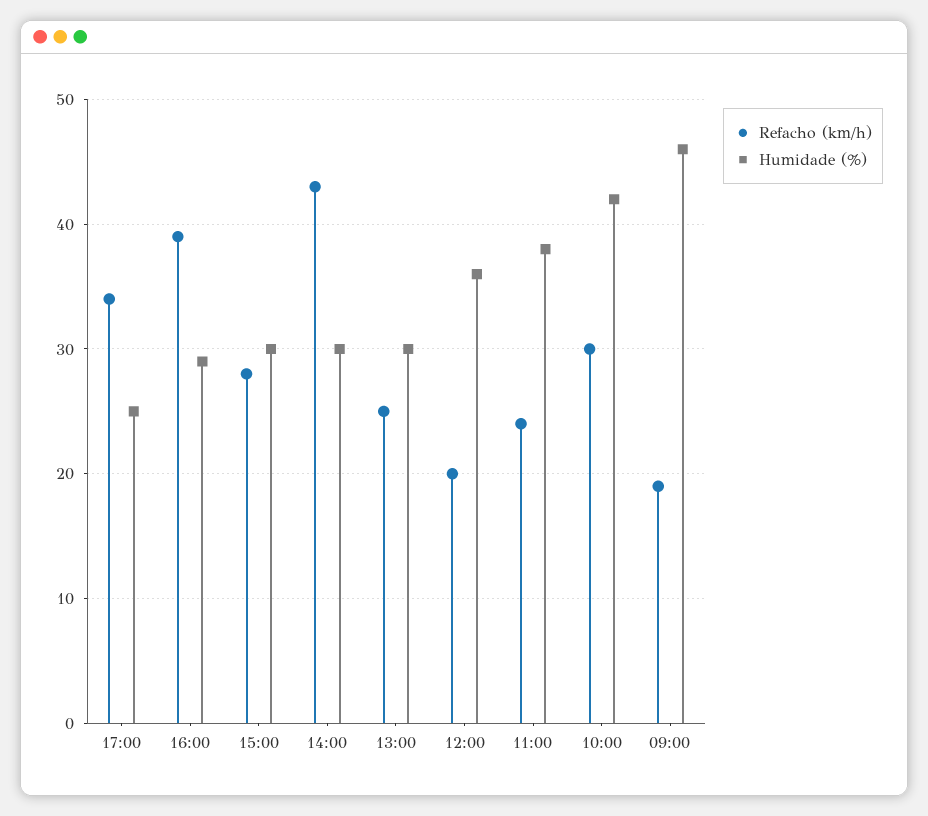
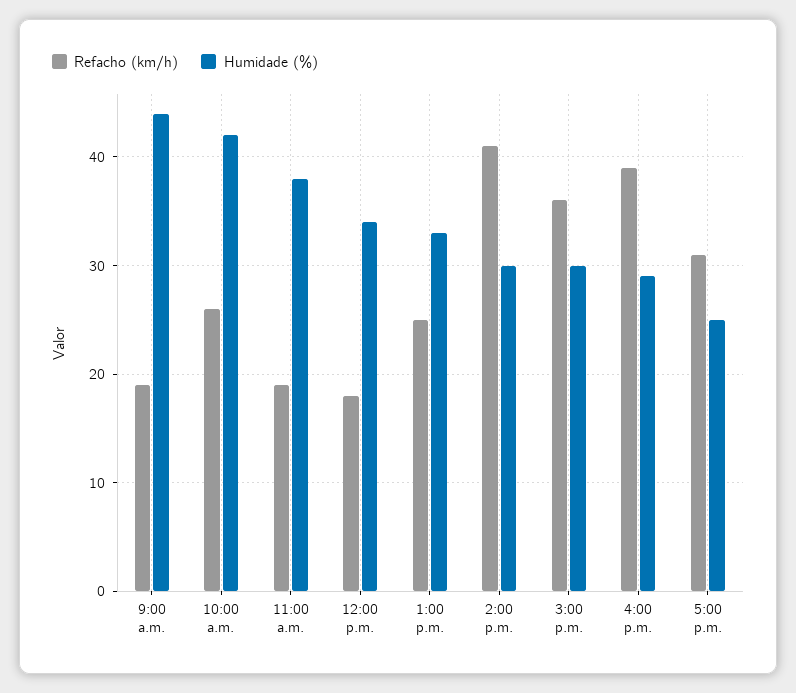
  {
    "Refacho (km/h)": {
-     "17:00": 34,
+     "17:00": 31,
      "16:00": 39,
-     "15:00": 28,
+     "15:00": 36,
-     "14:00": 43,
+     "14:00": 41,
      "13:00": 25,
-     "12:00": 20,
+     "12:00": 18,
-     "11:00": 24,
+     "11:00": 19,
-     "10:00": 30,
+     "10:00": 26,
      "09:00": 19
    },
    "Humidade (%)": {
      "17:00": 25,
      "16:00": 29,
      "15:00": 30,
      "14:00": 30,
-     "13:00": 30,
+     "13:00": 33,
-     "12:00": 36,
+     "12:00": 34,
      "11:00": 38,
      "10:00": 42,
-     "09:00": 46
+     "09:00": 44
    }
  }

